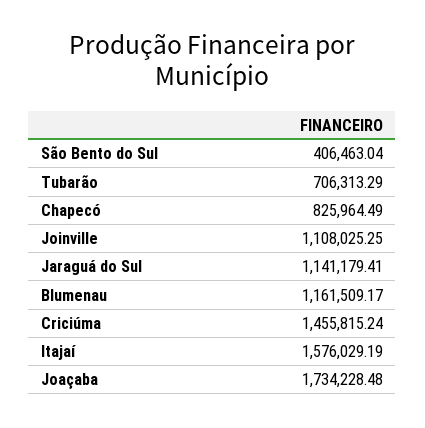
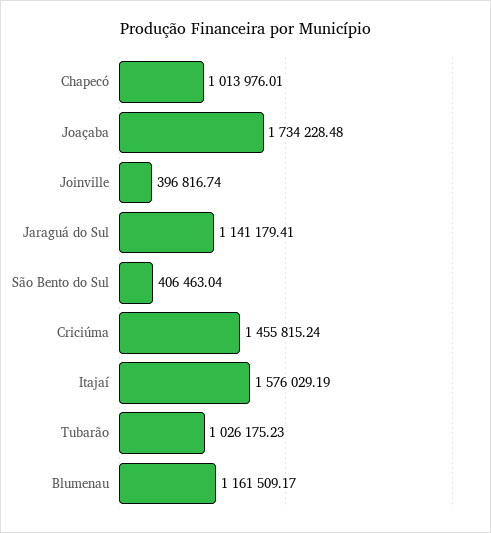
  {
    "São Bento do Sul": 406463.04,
-   "Tubarão": 706313.29,
+   "Tubarão": 1026175.23,
-   "Chapecó": 825964.49,
+   "Chapecó": 1013976.01,
-   "Joinville": 1108025.25,
+   "Joinville": 396816.74,
    "Jaraguá do Sul": 1141179.41,
    "Blumenau": 1161509.17,
    "Criciúma": 1455815.24,
    "Itajaí": 1576029.19,
    "Joaçaba": 1734228.48
  }

